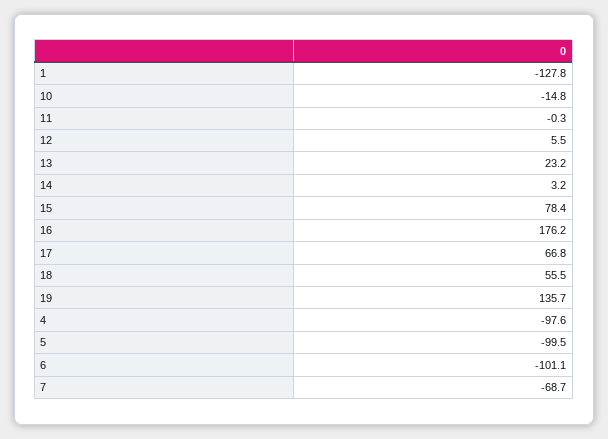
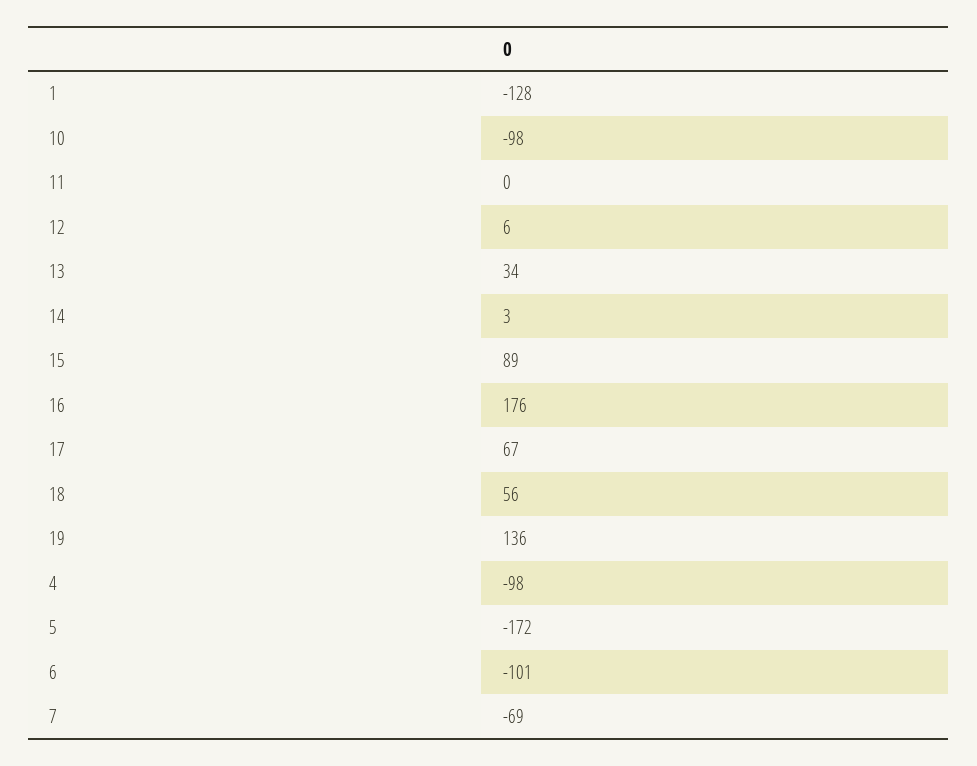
  {
    "1": -127.8,
-   "10": -14.8,
+   "10": -98,
    "11": -0.3,
    "12": 5.5,
-   "13": 23.2,
+   "13": 34,
    "14": 3.2,
-   "15": 78.4,
+   "15": 89,
    "16": 176.2,
    "17": 66.8,
    "18": 55.5,
    "19": 135.7,
    "4": -97.6,
-   "5": -99.5,
+   "5": -172,
    "6": -101.1,
    "7": -68.7
  }

